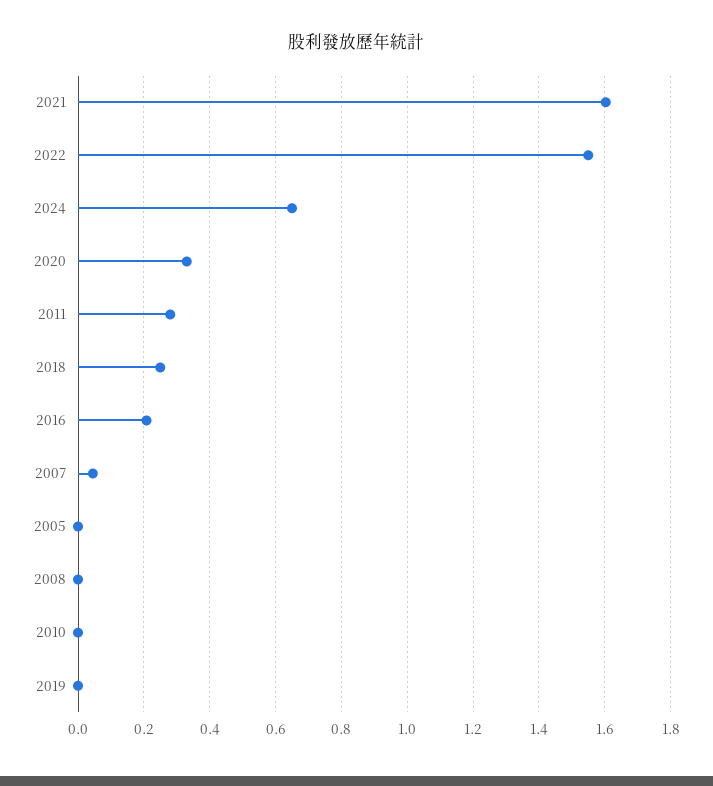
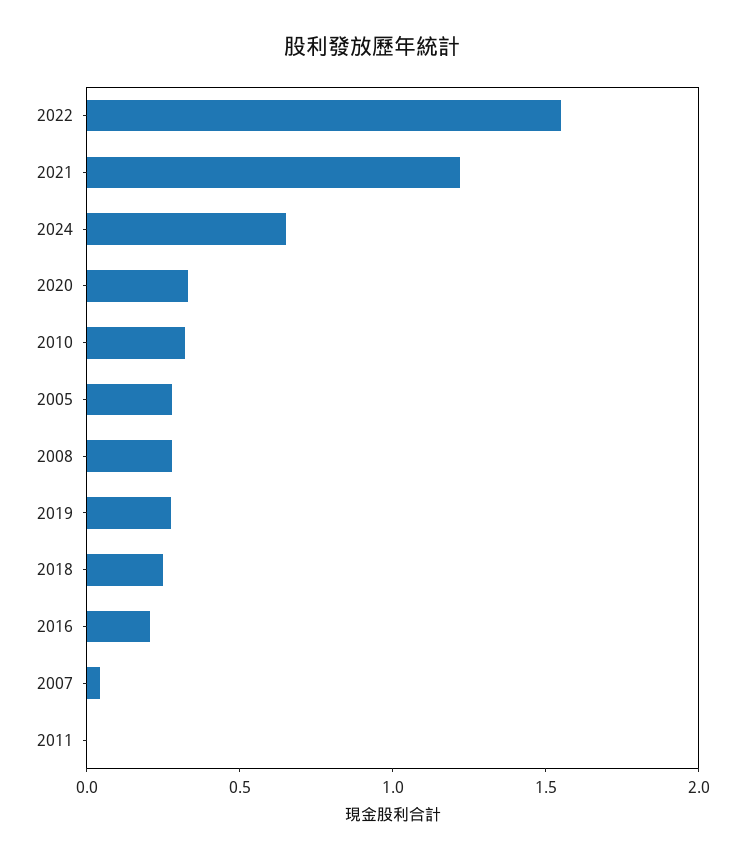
  {
-   "2021": 1.6,
+   "2021": 1.2,
    "2022": 1.56,
    "2024": 0.66,
    "2020": 0.34,
-   "2011": 0.28,
+   "2011": 0,
    "2018": 0.26,
    "2016": 0.2,
    "2007": 0.04,
-   "2005": 0,
+   "2005": 0.3,
-   "2008": 0,
+   "2008": 0.3,
-   "2010": 0,
+   "2010": 0.3,
-   "2019": 0
+   "2019": 0.3
  }

